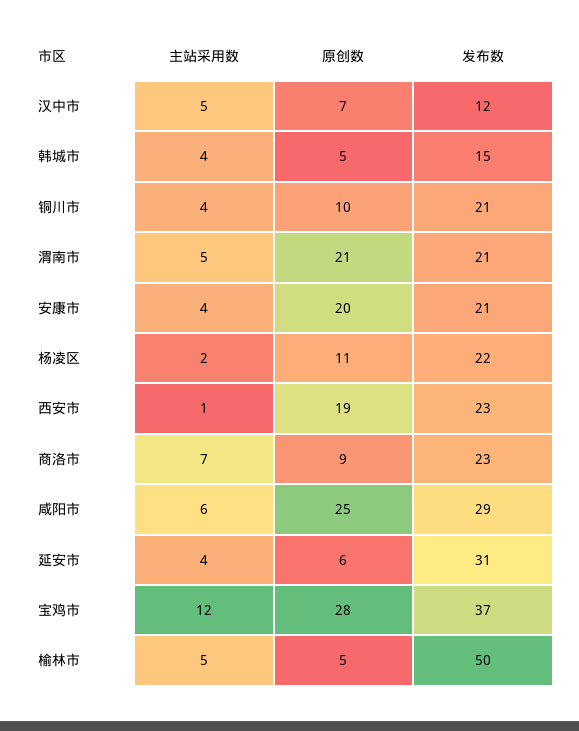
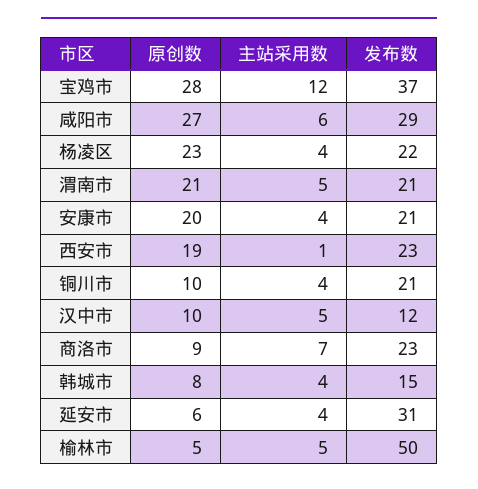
  {
    "主站采用数": {
      "汉中市": 5,
      "韩城市": 4,
      "铜川市": 4,
      "渭南市": 5,
      "安康市": 4,
-     "杨凌区": 2,
+     "杨凌区": 4,
      "西安市": 1,
      "商洛市": 7,
      "咸阳市": 6,
      "延安市": 4,
      "宝鸡市": 12,
      "榆林市": 5
    },
    "原创数": {
-     "汉中市": 7,
+     "汉中市": 10,
-     "韩城市": 5,
+     "韩城市": 8,
      "铜川市": 10,
      "渭南市": 21,
      "安康市": 20,
-     "杨凌区": 11,
+     "杨凌区": 23,
      "西安市": 19,
      "商洛市": 9,
-     "咸阳市": 25,
+     "咸阳市": 27,
      "延安市": 6,
      "宝鸡市": 28,
      "榆林市": 5
    },
    "发布数": {
      "汉中市": 12,
      "韩城市": 15,
      "铜川市": 21,
      "渭南市": 21,
      "安康市": 21,
      "杨凌区": 22,
      "西安市": 23,
      "商洛市": 23,
      "咸阳市": 29,
      "延安市": 31,
      "宝鸡市": 37,
      "榆林市": 50
    }
  }

